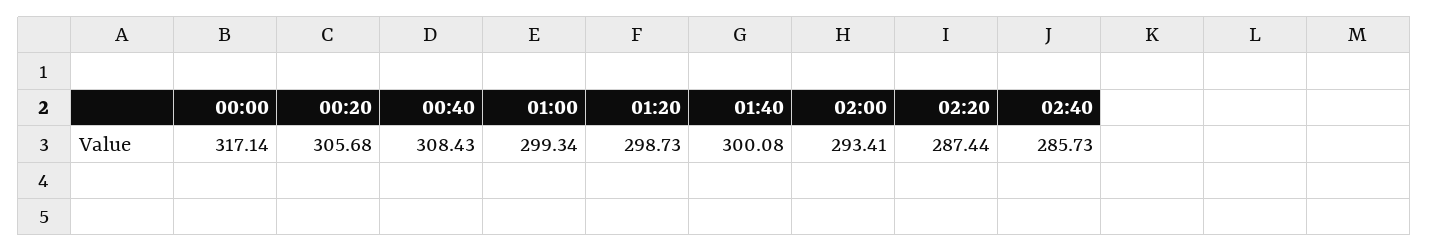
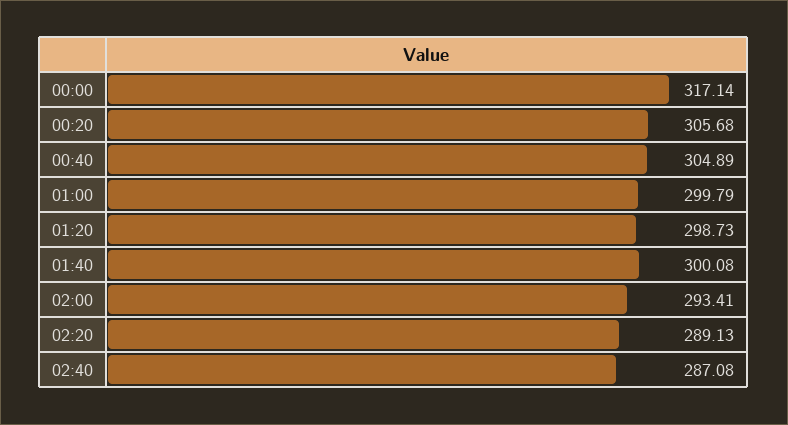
  {
    "00:00": 317.14,
    "00:20": 305.68,
-   "00:40": 308.43,
+   "00:40": 304.89,
-   "01:00": 299.34,
+   "01:00": 299.79,
    "01:20": 298.73,
    "01:40": 300.08,
    "02:00": 293.41,
-   "02:20": 287.44,
+   "02:20": 289.13,
-   "02:40": 285.73
+   "02:40": 287.08
  }

